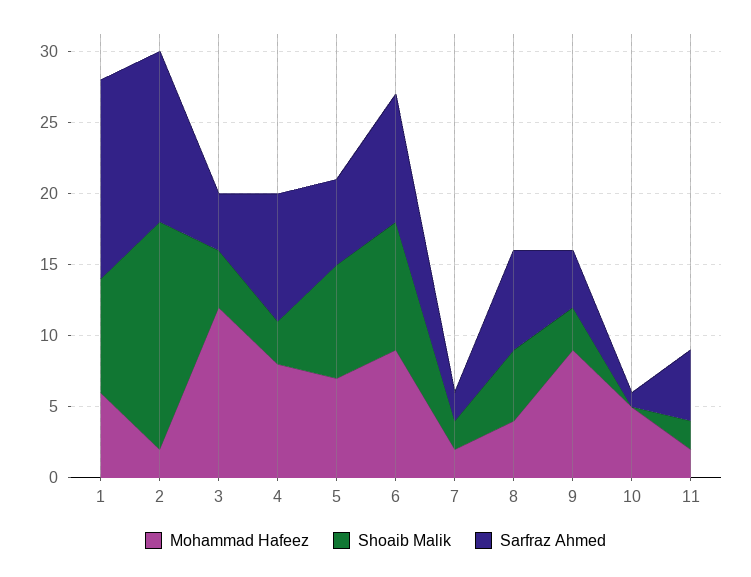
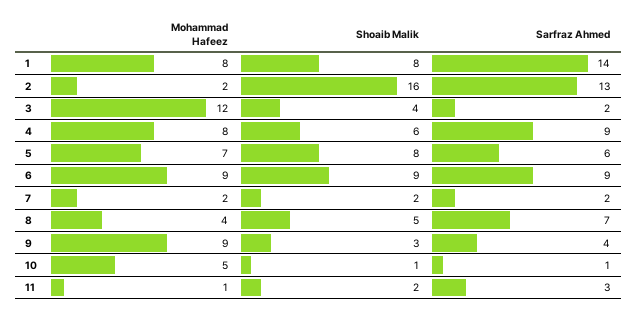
  {
    "Mohammad Hafeez": {
-     "1": 6,
+     "1": 8,
      "2": 2,
      "3": 12,
      "4": 8,
      "5": 7,
      "6": 9,
      "7": 2,
      "8": 4,
      "9": 9,
      "10": 5,
-     "11": 2
+     "11": 1
    },
    "Shoaib Malik": {
      "1": 8,
      "2": 16,
      "3": 4,
-     "4": 3,
+     "4": 6,
      "5": 8,
      "6": 9,
      "7": 2,
      "8": 5,
      "9": 3,
-     "10": 0,
+     "10": 1,
      "11": 2
    },
    "Sarfraz Ahmed": {
      "1": 14,
-     "2": 12,
+     "2": 13,
-     "3": 4,
+     "3": 2,
      "4": 9,
      "5": 6,
      "6": 9,
      "7": 2,
      "8": 7,
      "9": 4,
      "10": 1,
-     "11": 5
+     "11": 3
    }
  }

